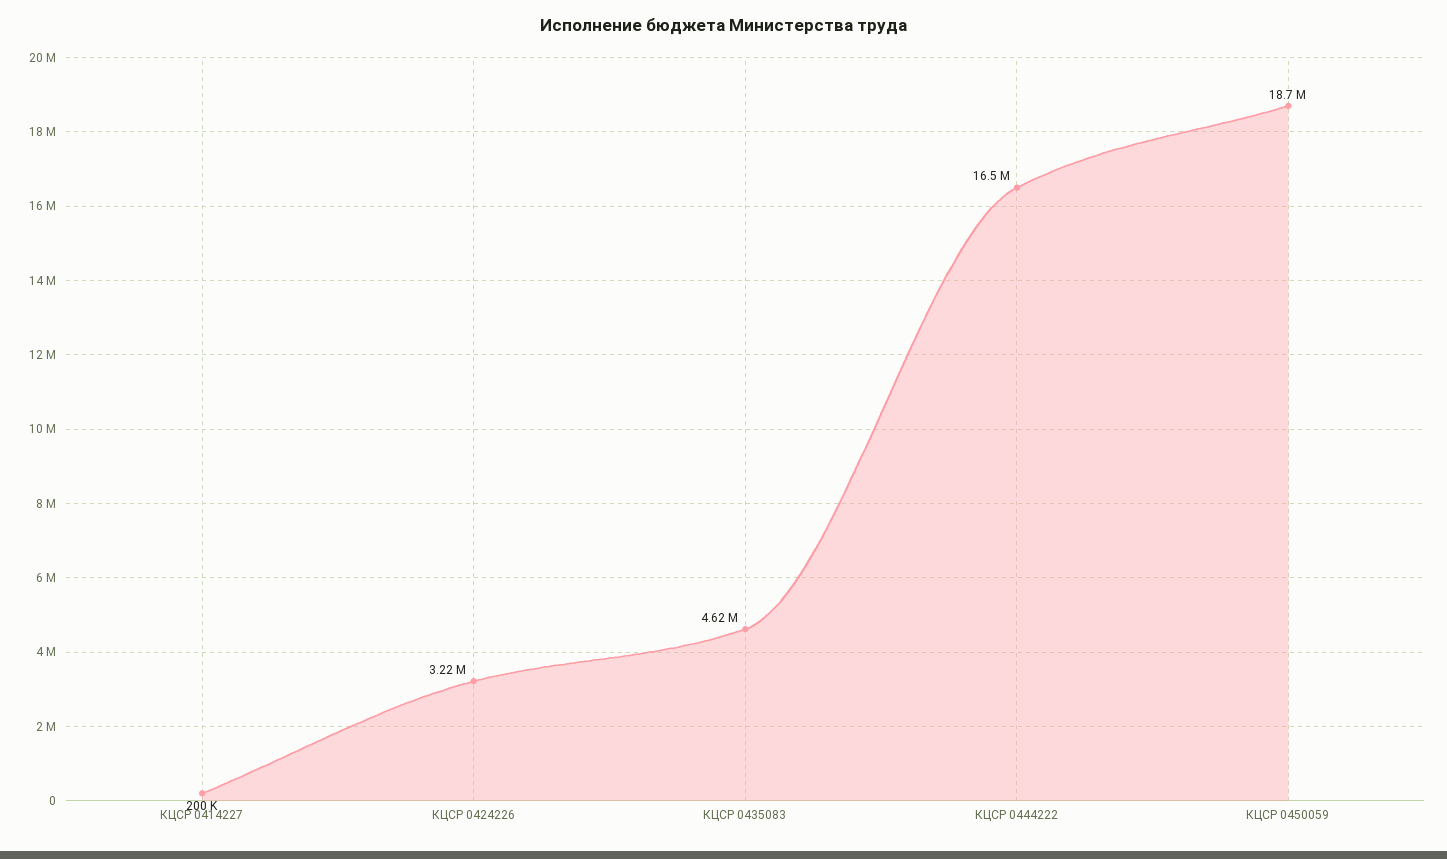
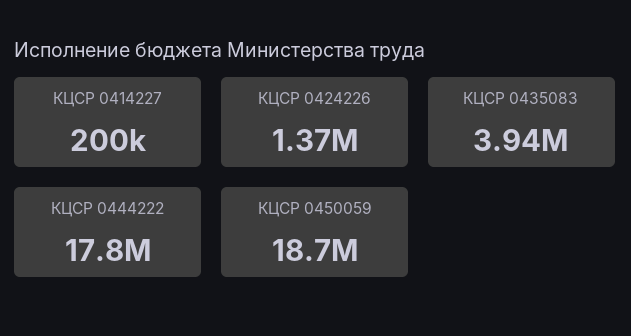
  {
    "КЦСР 0414227": 200000,
-   "КЦСР 0424226": 3220000,
+   "КЦСР 0424226": 1370000,
-   "КЦСР 0435083": 4620000,
+   "КЦСР 0435083": 3940000,
-   "КЦСР 0444222": 16500000,
+   "КЦСР 0444222": 17800000,
    "КЦСР 0450059": 18700000
  }

